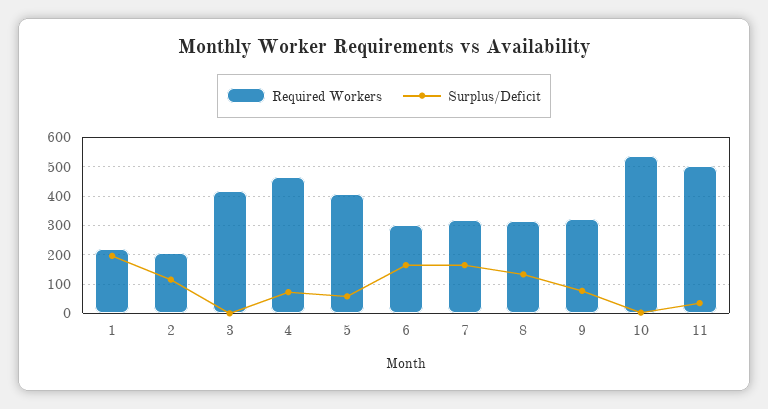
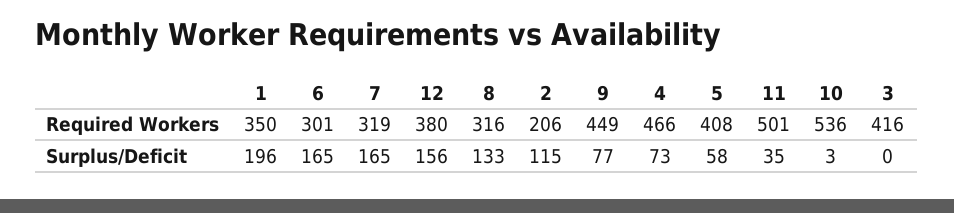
  {
    "Required Workers": {
-     "1": 225,
+     "1": 350,
      "2": 206,
      "3": 416,
      "4": 466,
      "5": 408,
      "6": 301,
      "7": 319,
      "8": 316,
-     "9": 325,
+     "9": 449,
      "10": 536,
-     "11": 501
+     "11": 501,
+     "12": 380
    },
    "Surplus/Deficit": {
      "1": 196,
      "2": 115,
      "3": 0,
      "4": 73,
      "5": 58,
      "6": 165,
      "7": 165,
      "8": 133,
      "9": 77,
      "10": 3,
-     "11": 35
+     "11": 35,
+     "12": 156
    }
  }

